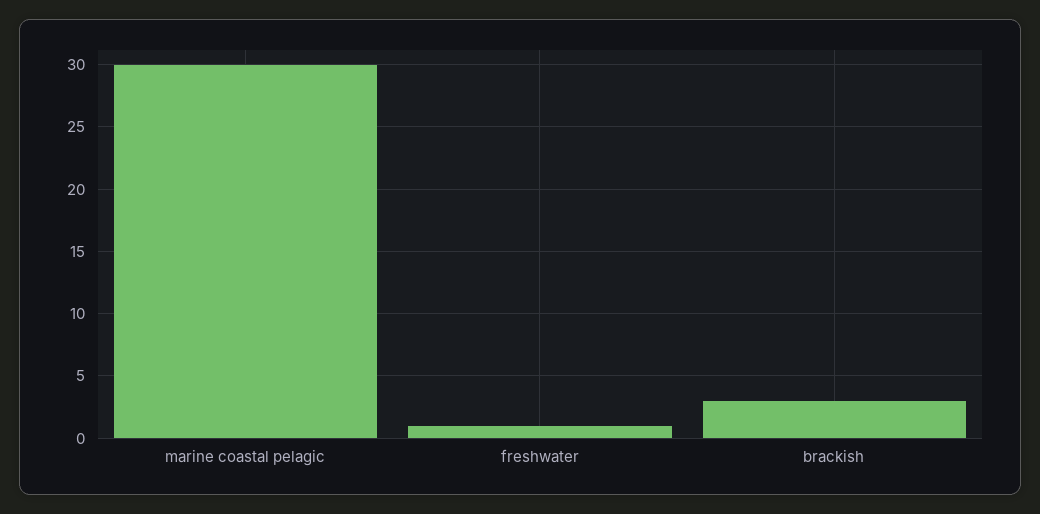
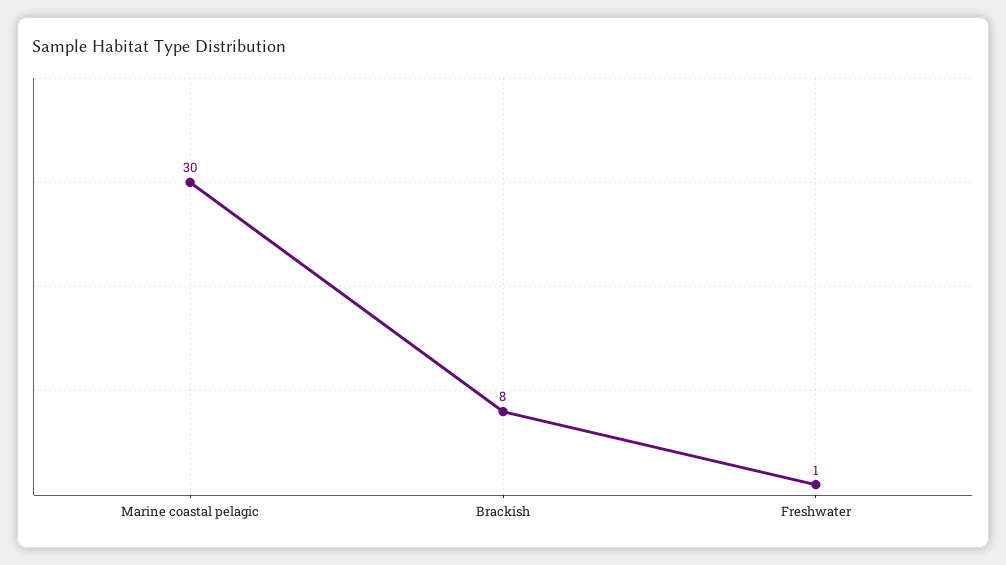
  {
    "marine coastal pelagic": 30,
    "freshwater": 1,
-   "brackish": 3
+   "brackish": 8
  }

